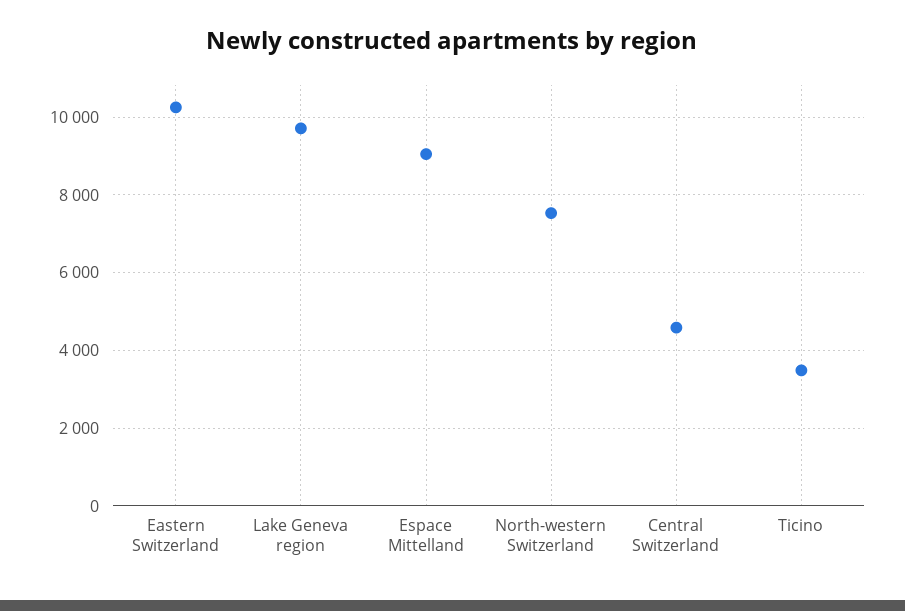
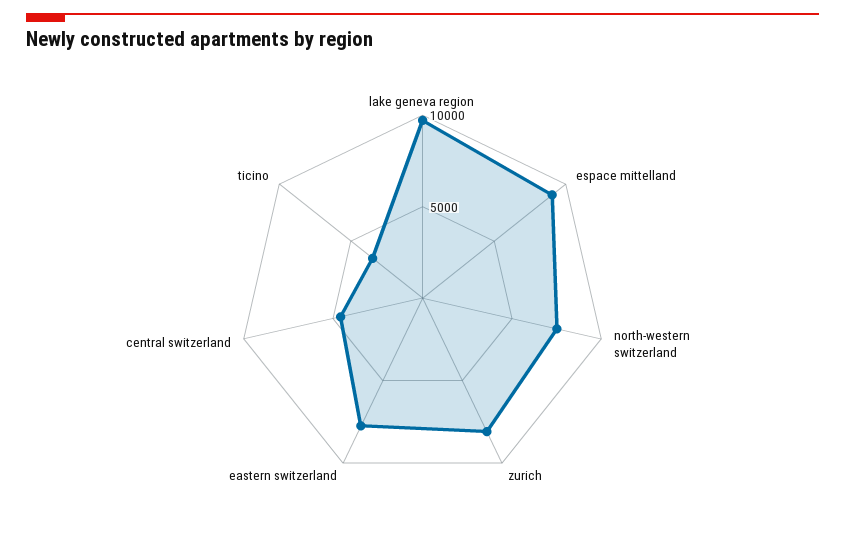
  {
-   "Eastern Switzerland": 10200,
+   "Eastern Switzerland": 8000,
    "Lake Geneva region": 9800,
    "Espace Mittelland": 9000,
    "North-western Switzerland": 7600,
    "Central Switzerland": 4600,
-   "Ticino": 3400
+   "Ticino": 3400,
+   "zurich": 8000
  }

